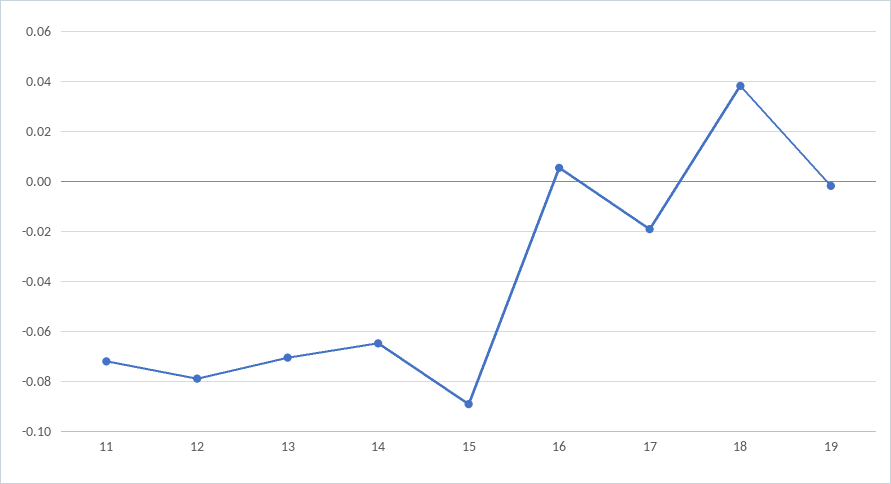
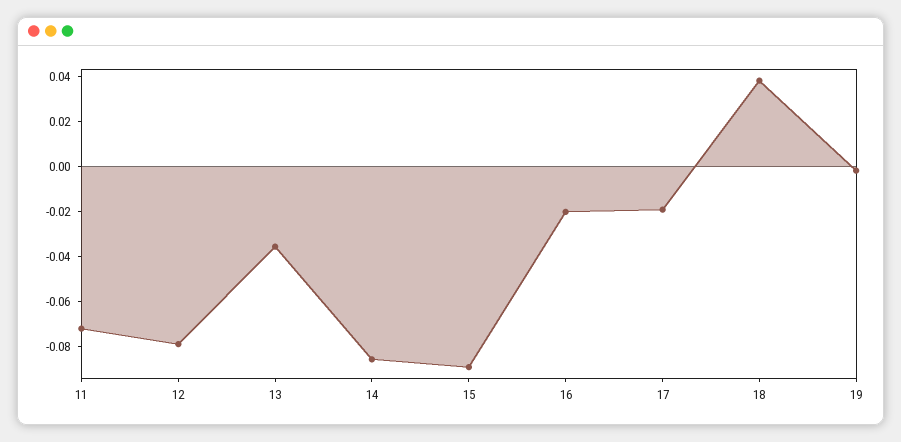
  {
    "11": -0.0725,
    "12": -0.08,
-   "13": -0.07,
+   "13": -0.035,
-   "14": -0.065,
+   "14": -0.085,
    "15": -0.09,
-   "16": 0.005,
+   "16": -0.02,
    "17": -0.02,
    "18": 0.0375,
    "19": -0.0025
  }

